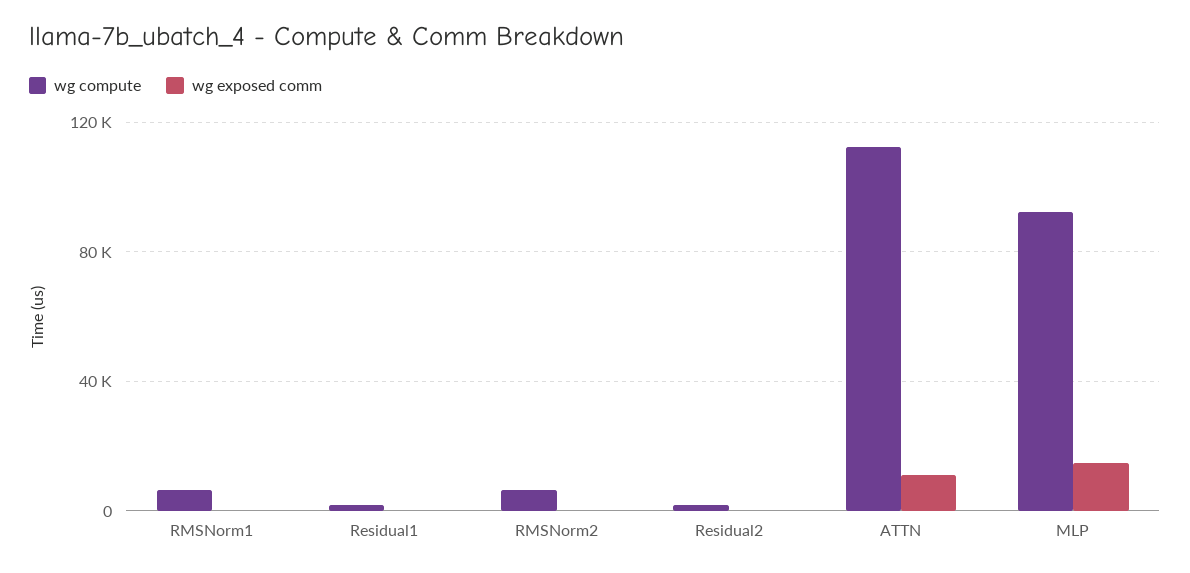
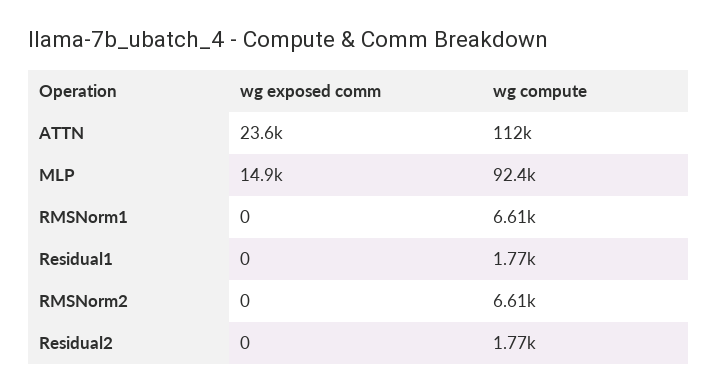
  {
    "wg compute": {
      "RMSNorm1": 6610,
      "Residual1": 1770,
      "RMSNorm2": 6610,
      "Residual2": 1770,
      "ATTN": 112000,
      "MLP": 92400
    },
    "wg exposed comm": {
      "RMSNorm1": 0,
      "Residual1": 0,
      "RMSNorm2": 0,
      "Residual2": 0,
-     "ATTN": 10000,
+     "ATTN": 23600,
      "MLP": 14900
    }
  }

